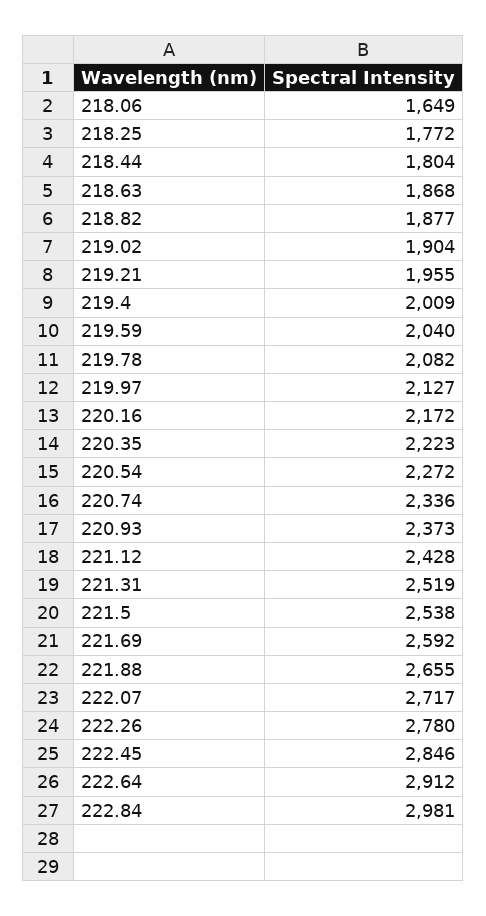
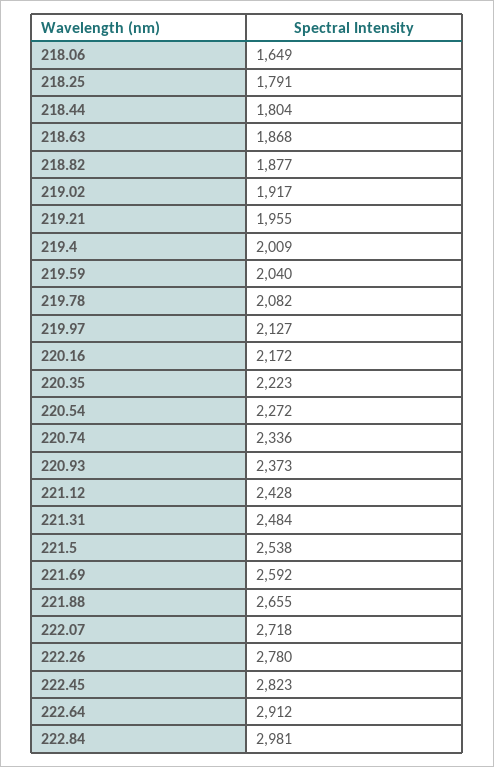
  {
    "218.06": 1649,
-   "218.25": 1772,
+   "218.25": 1791,
    "218.44": 1804,
    "218.63": 1868,
    "218.82": 1877,
-   "219.02": 1904,
+   "219.02": 1917,
    "219.21": 1955,
    "219.4": 2009,
    "219.59": 2040,
    "219.78": 2082,
    "219.97": 2127,
    "220.16": 2172,
    "220.35": 2223,
    "220.54": 2272,
    "220.74": 2336,
    "220.93": 2373,
    "221.12": 2428,
-   "221.31": 2519,
+   "221.31": 2484,
    "221.5": 2538,
    "221.69": 2592,
    "221.88": 2655,
-   "222.07": 2717,
+   "222.07": 2718,
    "222.26": 2780,
-   "222.45": 2846,
+   "222.45": 2823,
    "222.64": 2912,
    "222.84": 2981
  }

